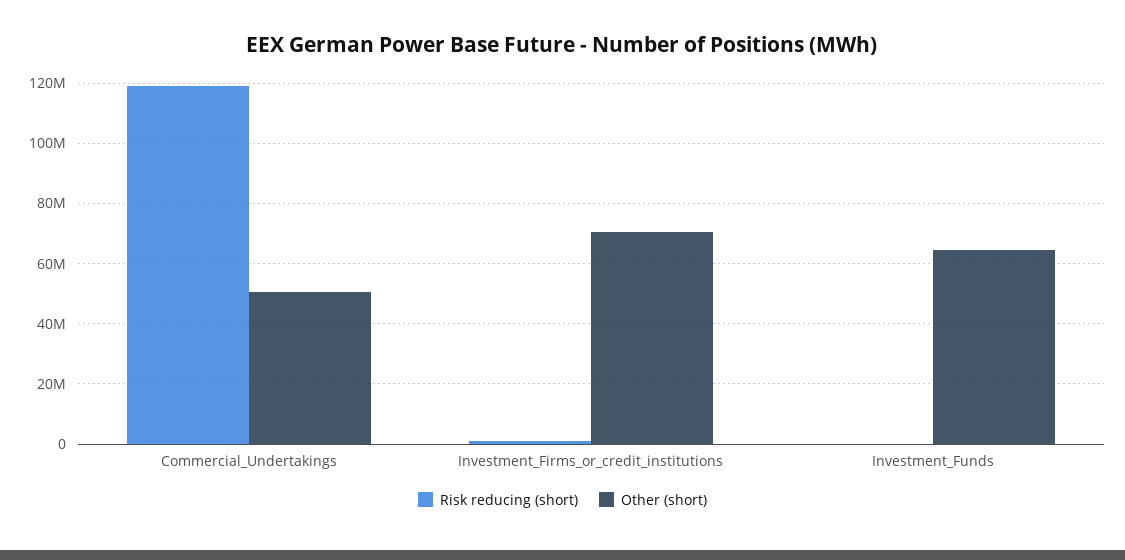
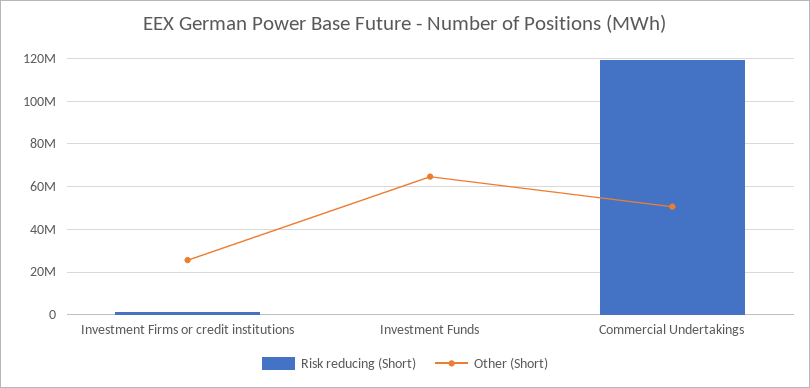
  {
    "Risk reducing (short)": {
      "Commercial_Undertakings": 120000000,
      "Investment_Firms_or_credit_institutions": 2000000,
      "Investment_Funds": 0
    },
    "Other (short)": {
      "Commercial_Undertakings": 50000000,
-     "Investment_Firms_or_credit_institutions": 70000000,
+     "Investment_Firms_or_credit_institutions": 25000000,
      "Investment_Funds": 64000000
    }
  }

